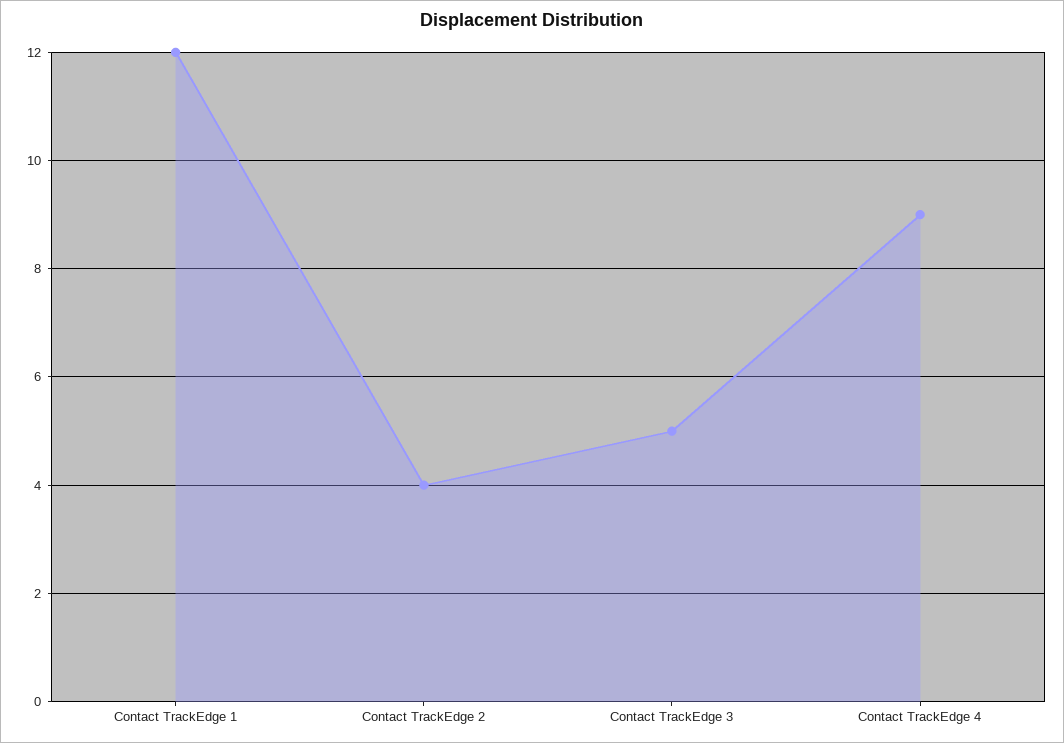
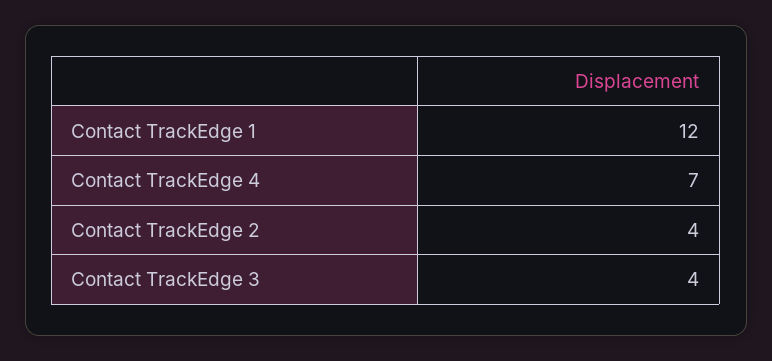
  {
    "Contact TrackEdge 1": 12,
    "Contact TrackEdge 2": 4,
-   "Contact TrackEdge 3": 5,
+   "Contact TrackEdge 3": 4,
-   "Contact TrackEdge 4": 9
+   "Contact TrackEdge 4": 7
  }

